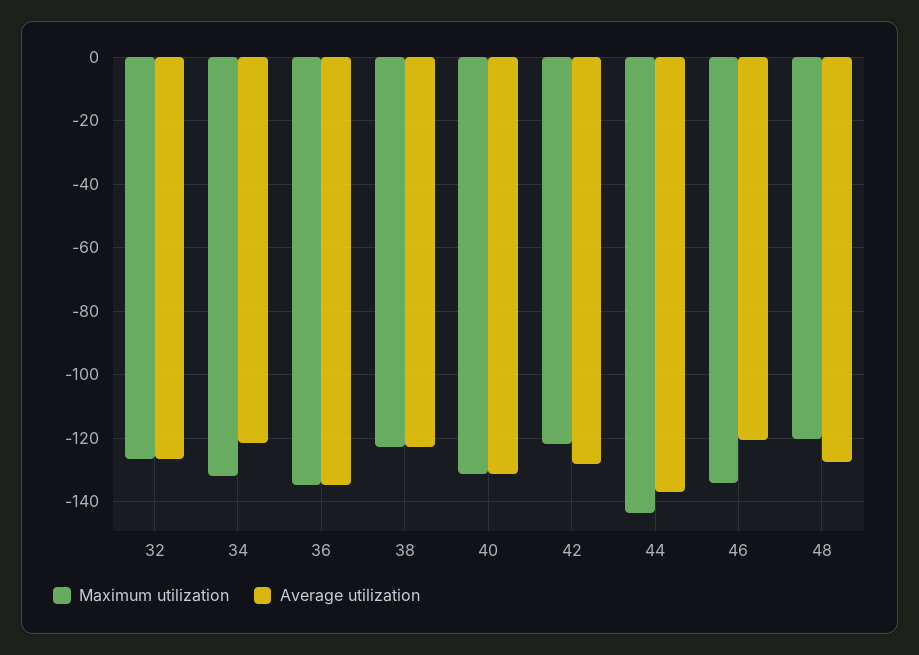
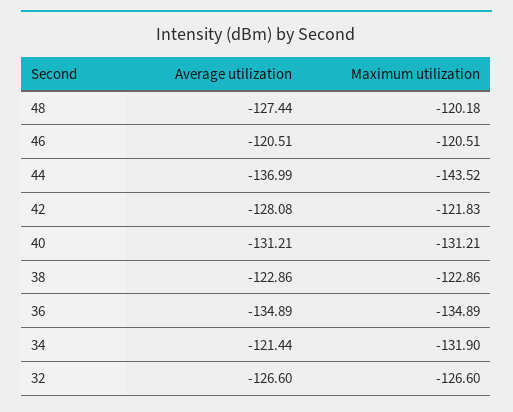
  {
    "Maximum utilization": {
      "32": -126.6,
      "34": -131.9,
      "36": -134.89,
      "38": -122.86,
      "40": -131.21,
      "42": -121.83,
      "44": -143.52,
-     "46": -134,
+     "46": -120.51,
      "48": -120.18
    },
    "Average utilization": {
      "32": -126.6,
      "34": -121.44,
      "36": -134.89,
      "38": -122.86,
      "40": -131.21,
      "42": -128.08,
      "44": -136.99,
      "46": -120.51,
      "48": -127.44
    }
  }

